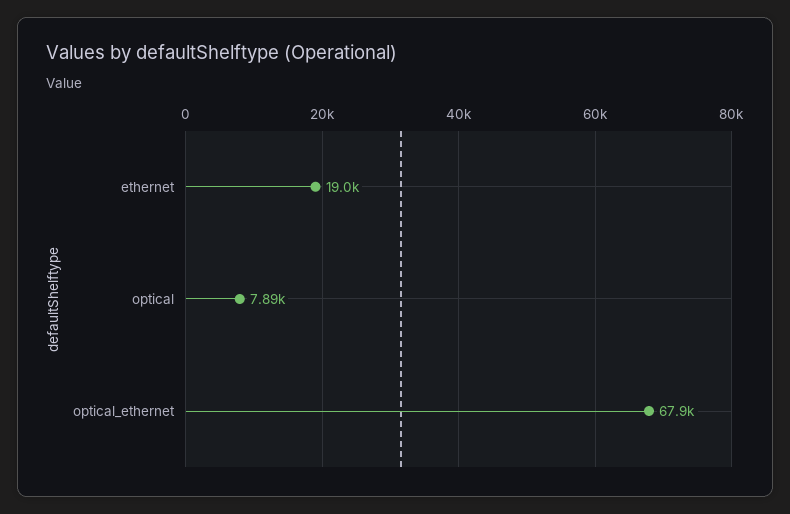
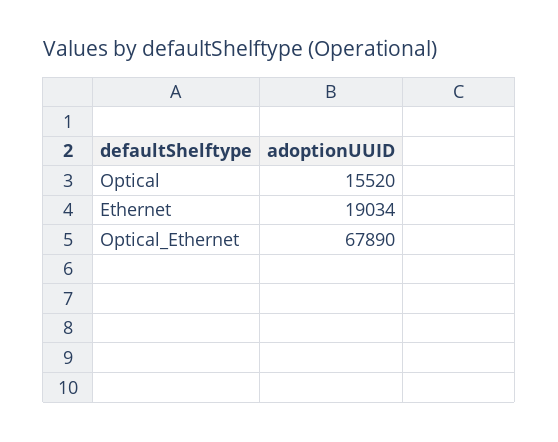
  {
    "ethernet": 19034,
-   "optical": 7890,
+   "optical": 15520,
    "optical_ethernet": 67890
  }

